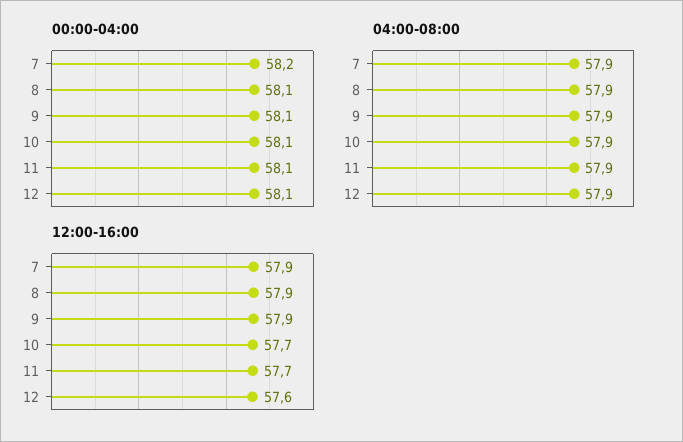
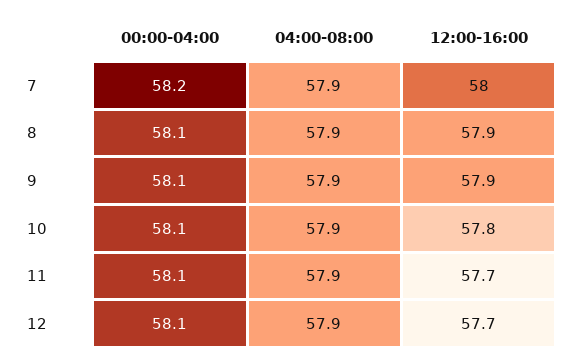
  {
    "00:00-04:00": {
      "7": 58.2,
      "8": 58.1,
      "9": 58.1,
      "10": 58.1,
      "11": 58.1,
      "12": 58.1
    },
    "04:00-08:00": {
      "7": 57.9,
      "8": 57.9,
      "9": 57.9,
      "10": 57.9,
      "11": 57.9,
      "12": 57.9
    },
    "12:00-16:00": {
-     "7": 57.9,
+     "7": 58,
      "8": 57.9,
      "9": 57.9,
-     "10": 57.7,
+     "10": 57.8,
      "11": 57.7,
-     "12": 57.6
+     "12": 57.7
    }
  }

